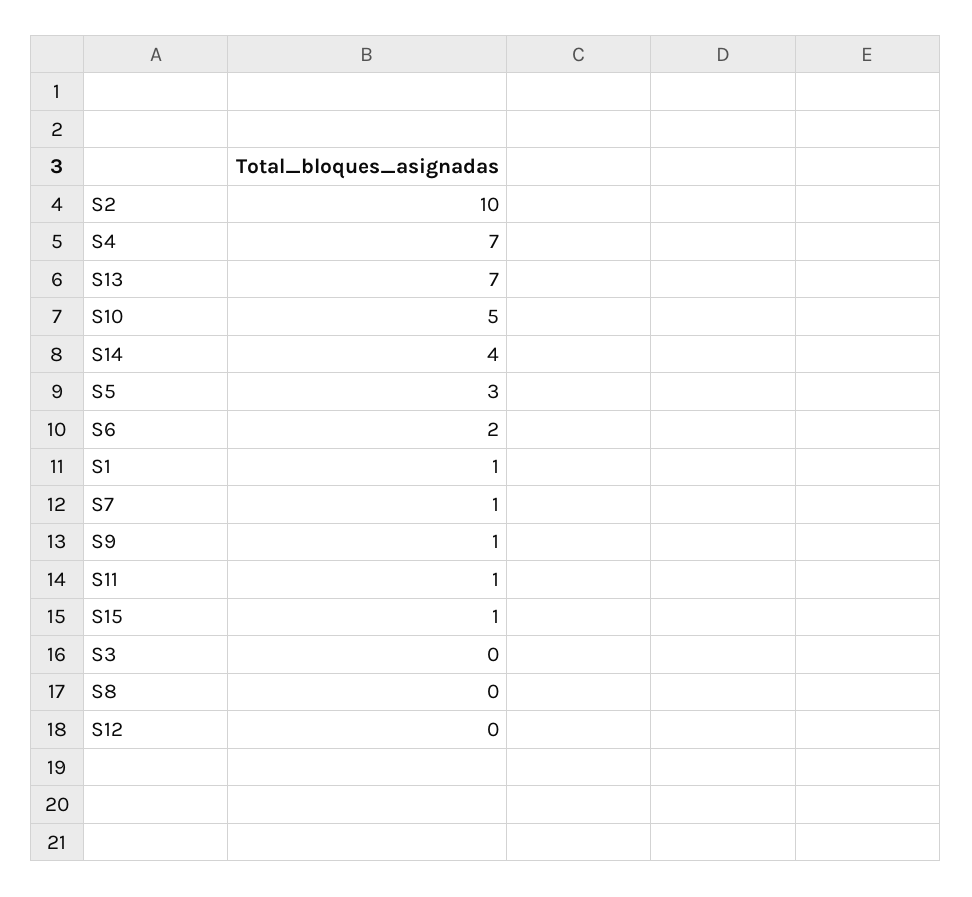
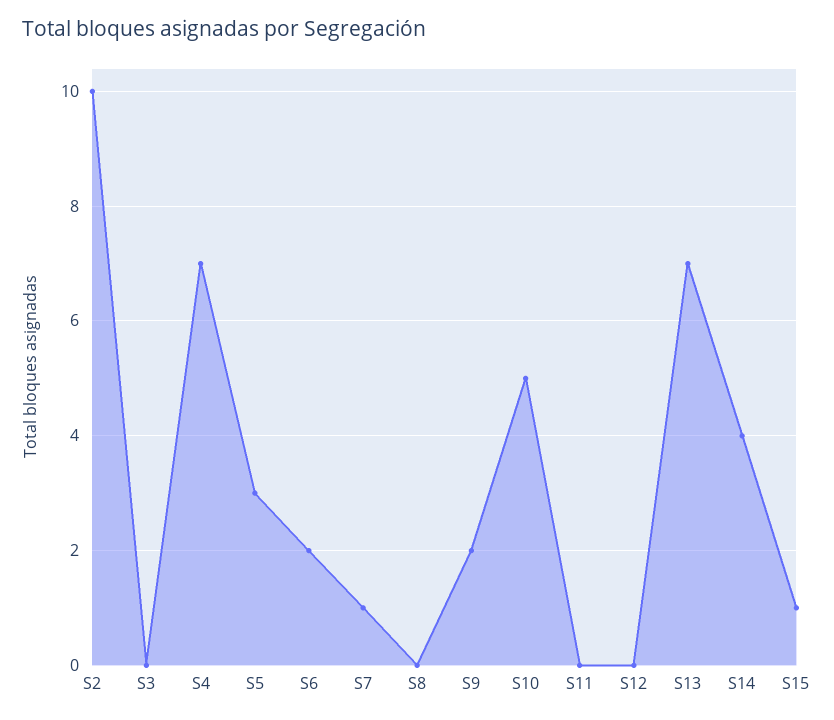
  {
    "S2": 10,
    "S4": 7,
    "S13": 7,
    "S10": 5,
    "S14": 4,
    "S5": 3,
    "S6": 2,
-   "S1": 1,
    "S7": 1,
-   "S9": 1,
+   "S9": 2,
-   "S11": 1,
+   "S11": 0,
    "S15": 1,
    "S3": 0,
    "S8": 0,
    "S12": 0
  }

